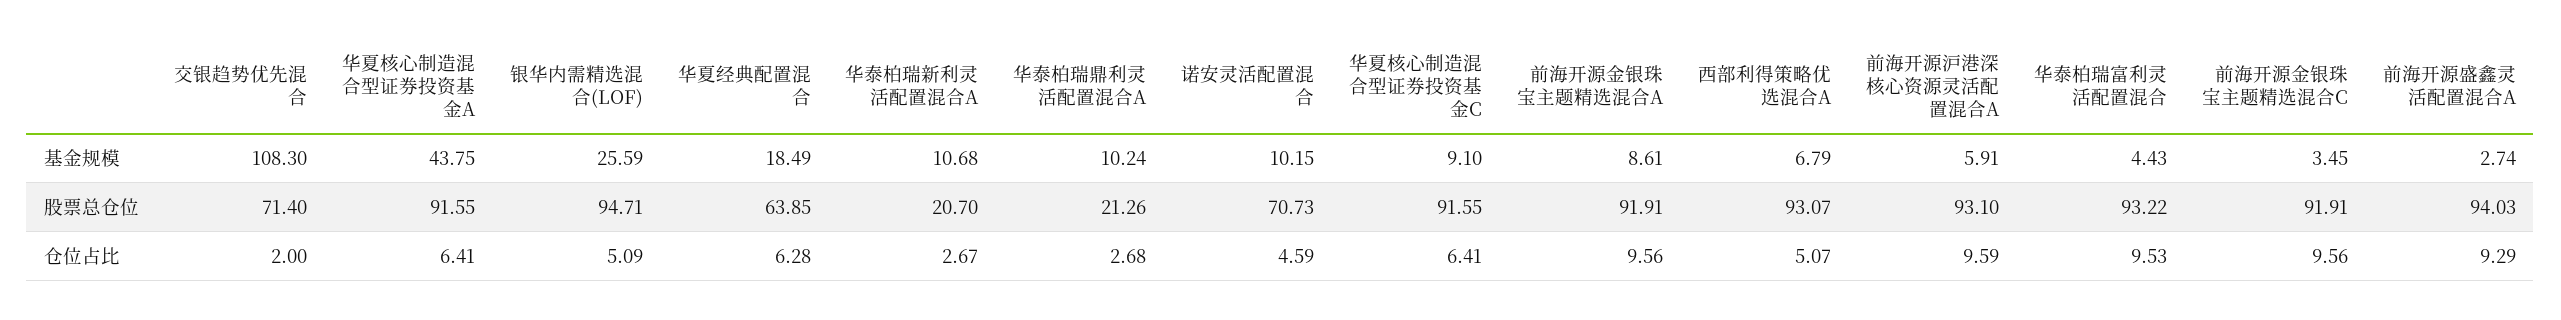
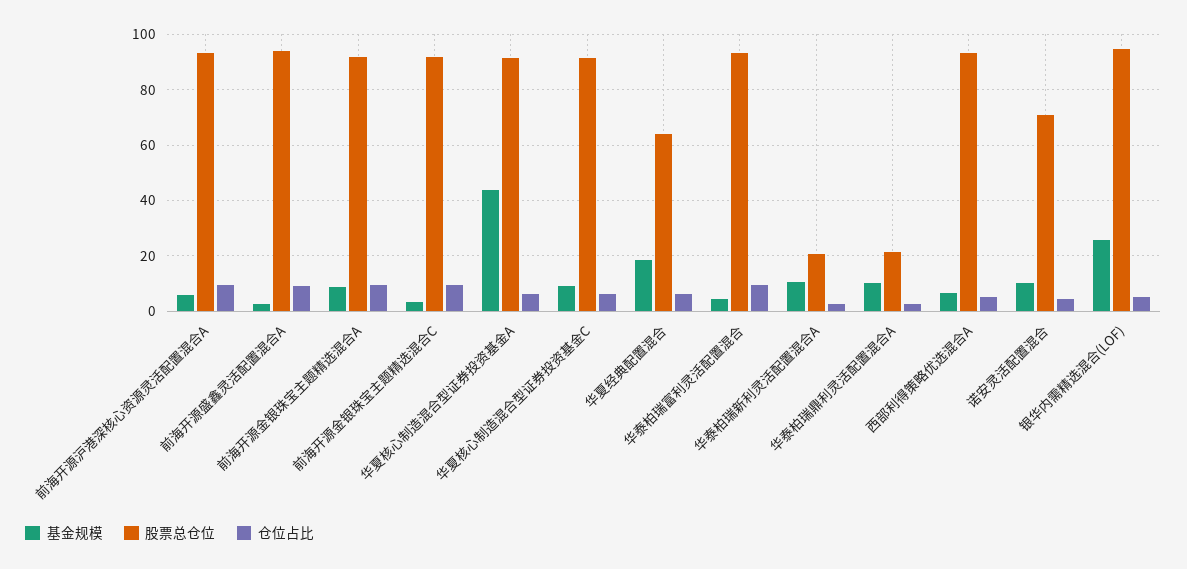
  {
    "基金规模": {
-     "交银趋势优先混合": 108.3,
      "华夏核心制造混合型证券投资基金A": 43.75,
      "银华内需精选混合(LOF)": 25.59,
      "华夏经典配置混合": 18.49,
      "华泰柏瑞新利灵活配置混合A": 10.68,
      "华泰柏瑞鼎利灵活配置混合A": 10.24,
      "诺安灵活配置混合": 10.15,
      "华夏核心制造混合型证券投资基金C": 9.1,
      "前海开源金银珠宝主题精选混合A": 8.61,
      "西部利得策略优选混合A": 6.79,
      "前海开源沪港深核心资源灵活配置混合A": 5.91,
      "华泰柏瑞富利灵活配置混合": 4.43,
      "前海开源金银珠宝主题精选混合C": 3.45,
      "前海开源盛鑫灵活配置混合A": 2.74
    },
    "股票总仓位": {
-     "交银趋势优先混合": 71.4,
      "华夏核心制造混合型证券投资基金A": 91.55,
      "银华内需精选混合(LOF)": 94.71,
      "华夏经典配置混合": 63.85,
      "华泰柏瑞新利灵活配置混合A": 20.7,
      "华泰柏瑞鼎利灵活配置混合A": 21.26,
      "诺安灵活配置混合": 70.73,
      "华夏核心制造混合型证券投资基金C": 91.55,
      "前海开源金银珠宝主题精选混合A": 91.91,
      "西部利得策略优选混合A": 93.07,
      "前海开源沪港深核心资源灵活配置混合A": 93.1,
      "华泰柏瑞富利灵活配置混合": 93.22,
      "前海开源金银珠宝主题精选混合C": 91.91,
      "前海开源盛鑫灵活配置混合A": 94.03
    },
    "仓位占比": {
-     "交银趋势优先混合": 2,
      "华夏核心制造混合型证券投资基金A": 6.41,
      "银华内需精选混合(LOF)": 5.09,
      "华夏经典配置混合": 6.28,
      "华泰柏瑞新利灵活配置混合A": 2.67,
      "华泰柏瑞鼎利灵活配置混合A": 2.68,
      "诺安灵活配置混合": 4.59,
      "华夏核心制造混合型证券投资基金C": 6.41,
      "前海开源金银珠宝主题精选混合A": 9.56,
      "西部利得策略优选混合A": 5.07,
      "前海开源沪港深核心资源灵活配置混合A": 9.59,
      "华泰柏瑞富利灵活配置混合": 9.53,
      "前海开源金银珠宝主题精选混合C": 9.56,
      "前海开源盛鑫灵活配置混合A": 9.29
    }
  }

